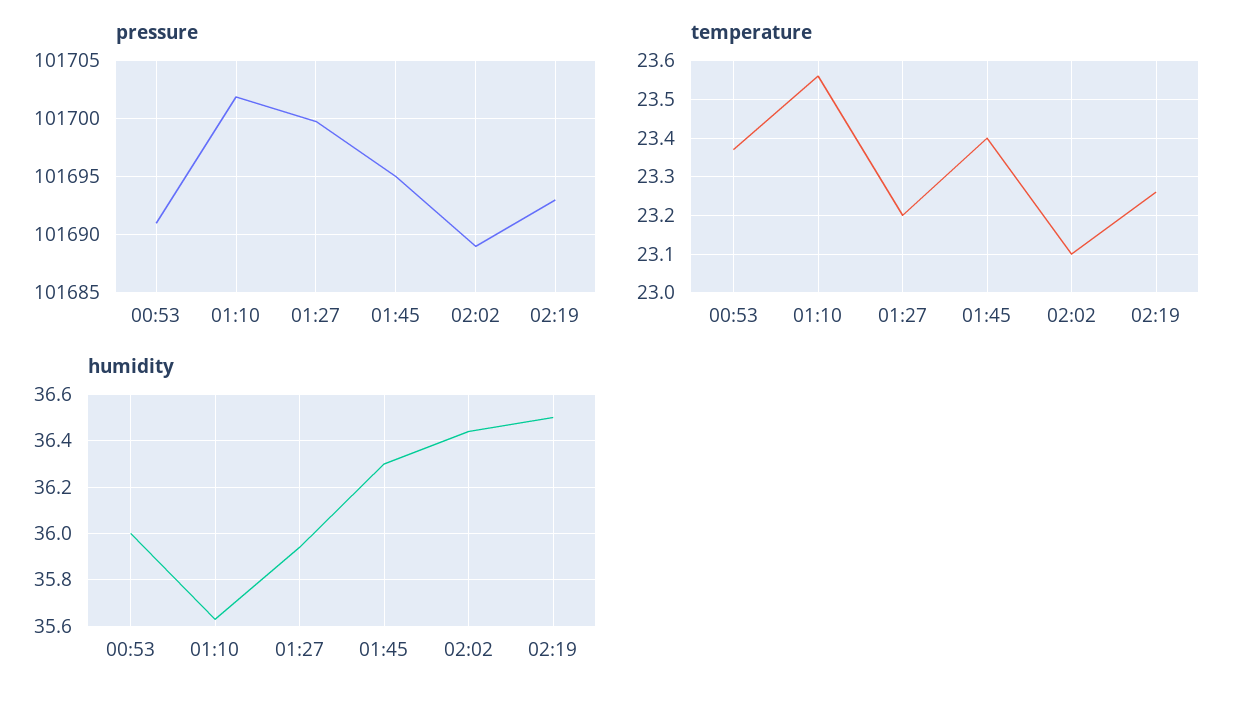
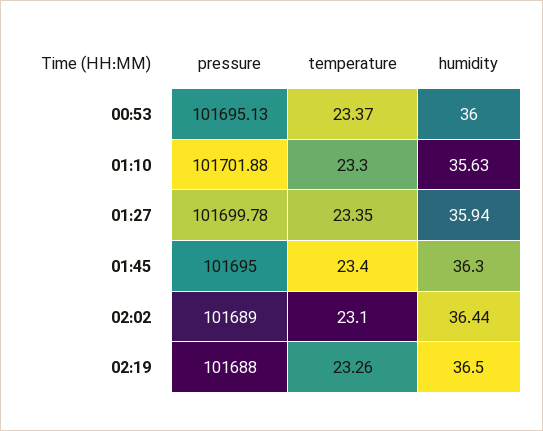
  {
    "pressure": {
-     "00:53": 101691,
+     "00:53": 101695.13,
      "01:10": 101701.88,
      "01:27": 101699.78,
      "01:45": 101695,
      "02:02": 101689,
-     "02:19": 101693
+     "02:19": 101688
    },
    "temperature": {
      "00:53": 23.37,
-     "01:10": 23.55,
+     "01:10": 23.3,
-     "01:27": 23.2,
+     "01:27": 23.35,
      "01:45": 23.4,
      "02:02": 23.1,
      "02:19": 23.26
    },
    "humidity": {
      "00:53": 36,
      "01:10": 35.63,
      "01:27": 35.94,
      "01:45": 36.3,
      "02:02": 36.44,
      "02:19": 36.5
    }
  }

